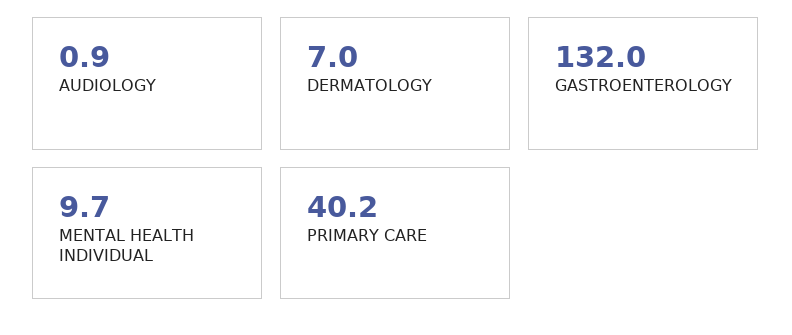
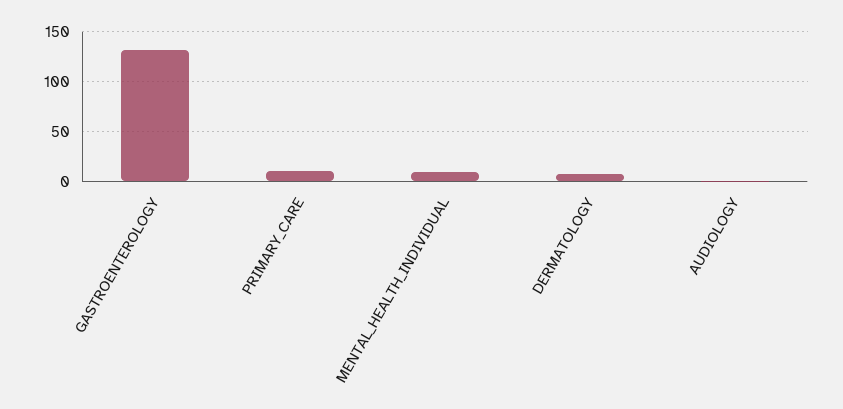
  {
    "AUDIOLOGY": 0.9,
    "DERMATOLOGY": 7,
    "GASTROENTEROLOGY": 132,
    "MENTAL HEALTH INDIVIDUAL": 9.7,
-   "PRIMARY CARE": 40.2
+   "PRIMARY CARE": 10
  }

